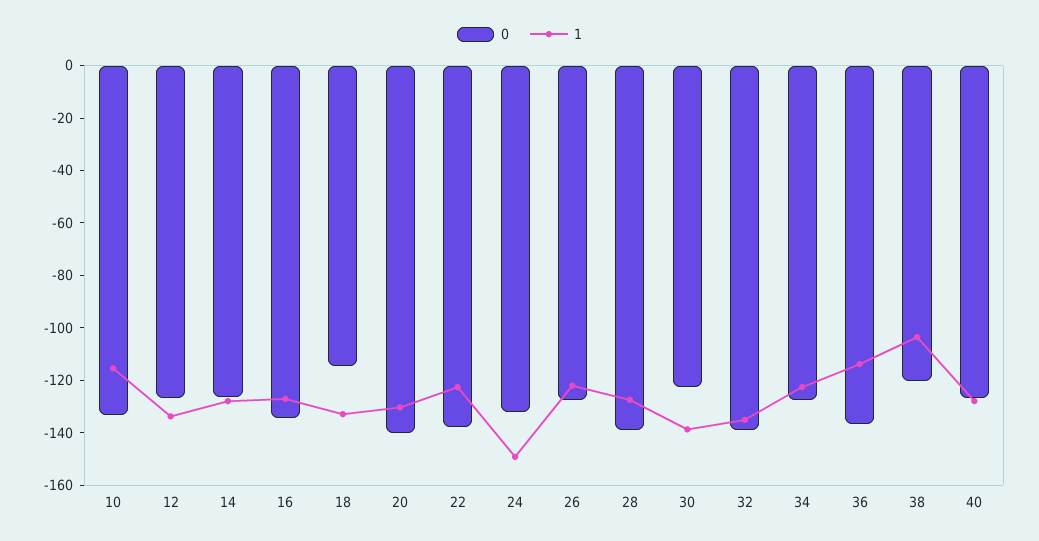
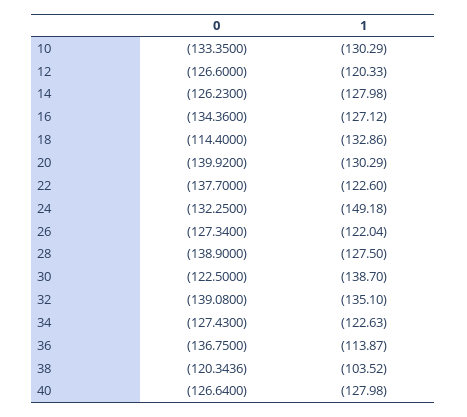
  {
    "0": {
      "10": -133.35,
      "12": -126.6,
      "14": -126.23,
      "16": -134.36,
      "18": -114.4,
      "20": -139.92,
      "22": -137.7,
      "24": -132.25,
      "26": -127.34,
      "28": -138.9,
      "30": -122.5,
      "32": -139.08,
      "34": -127.43,
      "36": -136.75,
      "38": -120.3436,
      "40": -126.64
    },
    "1": {
-     "10": -115,
+     "10": -130.29,
-     "12": -135,
+     "12": -120.33,
      "14": -127.98,
      "16": -127.12,
      "18": -132.86,
      "20": -130.29,
      "22": -122.6,
      "24": -149.18,
      "26": -122.04,
      "28": -127.5,
      "30": -138.7,
      "32": -135.1,
      "34": -122.63,
      "36": -113.87,
      "38": -103.52,
      "40": -127.98
    }
  }

